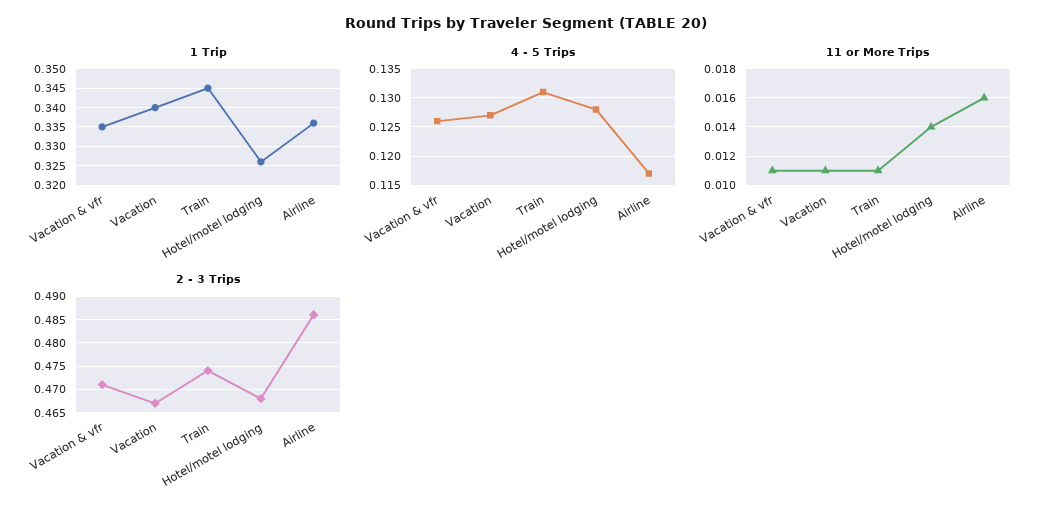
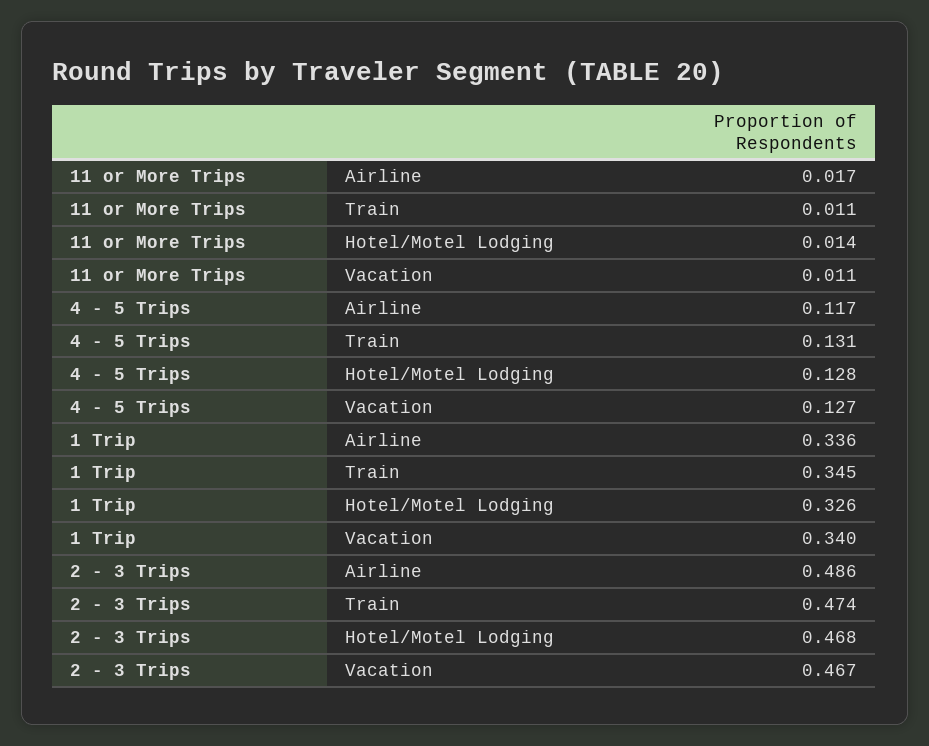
  {
    "1 Trip": {
-     "Vacation & vfr": 0.335,
      "Vacation": 0.34,
      "Train": 0.345,
      "Hotel/motel lodging": 0.326,
      "Airline": 0.336
    },
    "4 - 5 Trips": {
-     "Vacation & vfr": 0.125,
      "Vacation": 0.127,
      "Train": 0.131,
      "Hotel/motel lodging": 0.128,
      "Airline": 0.117
    },
    "11 or More Trips": {
-     "Vacation & vfr": 0.011,
      "Vacation": 0.011,
      "Train": 0.011,
      "Hotel/motel lodging": 0.014,
-     "Airline": 0.016
+     "Airline": 0.017
    },
    "2 - 3 Trips": {
-     "Vacation & vfr": 0.47,
      "Vacation": 0.467,
      "Train": 0.474,
      "Hotel/motel lodging": 0.468,
      "Airline": 0.486
    }
  }

